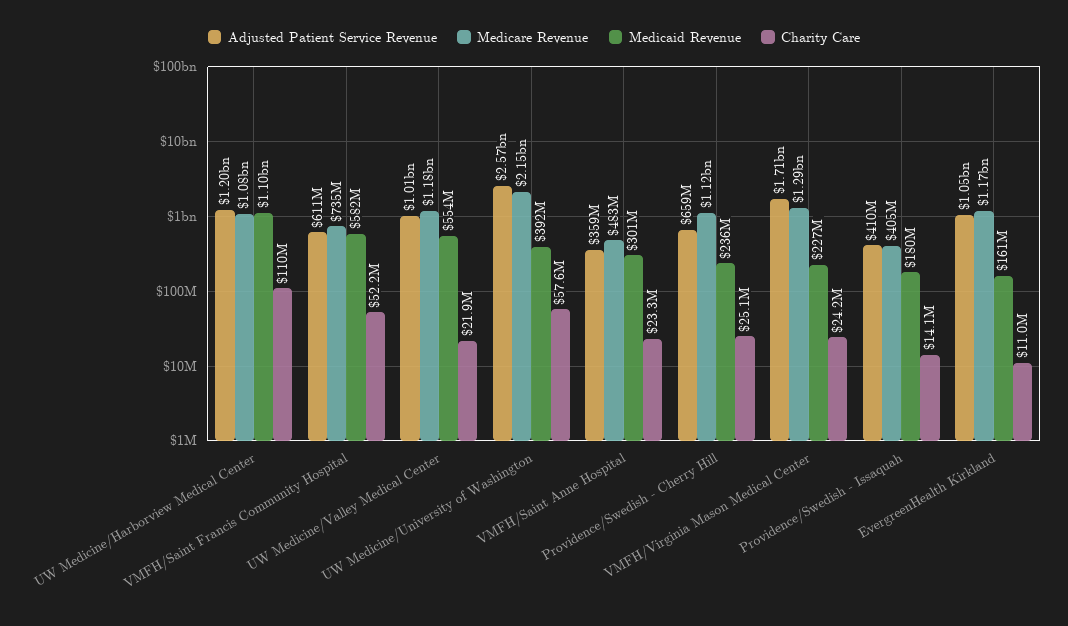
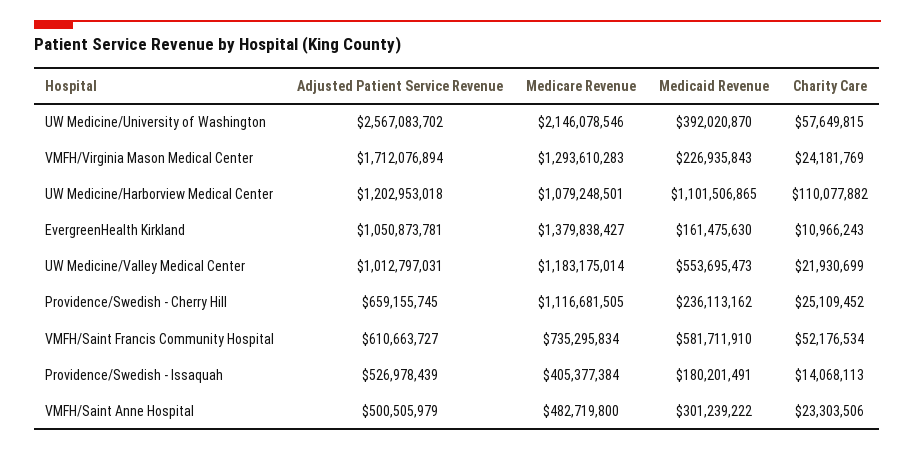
  {
    "Adjusted Patient Service Revenue": {
      "UW Medicine/Harborview Medical Center": 1202953018,
      "VMFH/Saint Francis Community Hospital": 610663727,
      "UW Medicine/Valley Medical Center": 1012797031,
      "UW Medicine/University of Washington": 2567083702,
-     "VMFH/Saint Anne Hospital": 359000000,
+     "VMFH/Saint Anne Hospital": 500505979,
      "Providence/Swedish - Cherry Hill": 659155745,
      "VMFH/Virginia Mason Medical Center": 1712076894,
-     "Providence/Swedish - Issaquah": 410000000,
+     "Providence/Swedish - Issaquah": 526978439,
      "EvergreenHealth Kirkland": 1050873781
    },
    "Medicare Revenue": {
      "UW Medicine/Harborview Medical Center": 1079248501,
      "VMFH/Saint Francis Community Hospital": 735295834,
      "UW Medicine/Valley Medical Center": 1183175014,
      "UW Medicine/University of Washington": 2146078546,
      "VMFH/Saint Anne Hospital": 482719800,
      "Providence/Swedish - Cherry Hill": 1116681505,
      "VMFH/Virginia Mason Medical Center": 1293610283,
      "Providence/Swedish - Issaquah": 405377384,
-     "EvergreenHealth Kirkland": 1170000000
+     "EvergreenHealth Kirkland": 1379838427
    },
    "Medicaid Revenue": {
      "UW Medicine/Harborview Medical Center": 1101506865,
      "VMFH/Saint Francis Community Hospital": 581711910,
      "UW Medicine/Valley Medical Center": 553695473,
      "UW Medicine/University of Washington": 392020870,
      "VMFH/Saint Anne Hospital": 301239222,
      "Providence/Swedish - Cherry Hill": 236113162,
      "VMFH/Virginia Mason Medical Center": 226935843,
      "Providence/Swedish - Issaquah": 180201491,
      "EvergreenHealth Kirkland": 161475630
    },
    "Charity Care": {
      "UW Medicine/Harborview Medical Center": 110077882,
      "VMFH/Saint Francis Community Hospital": 52176534,
      "UW Medicine/Valley Medical Center": 21930699,
      "UW Medicine/University of Washington": 57649815,
      "VMFH/Saint Anne Hospital": 23303506,
      "Providence/Swedish - Cherry Hill": 25109452,
      "VMFH/Virginia Mason Medical Center": 24181769,
      "Providence/Swedish - Issaquah": 14068113,
      "EvergreenHealth Kirkland": 10966243
    }
  }

